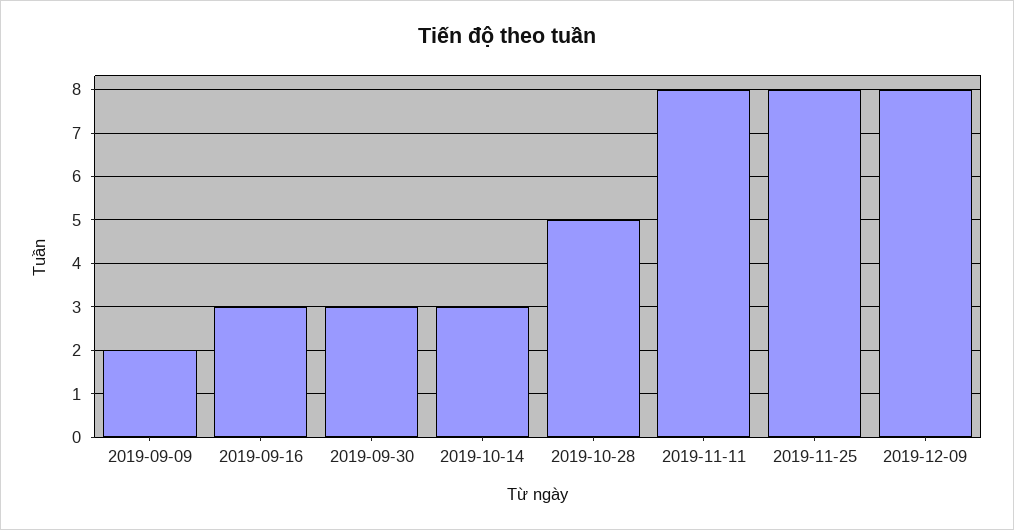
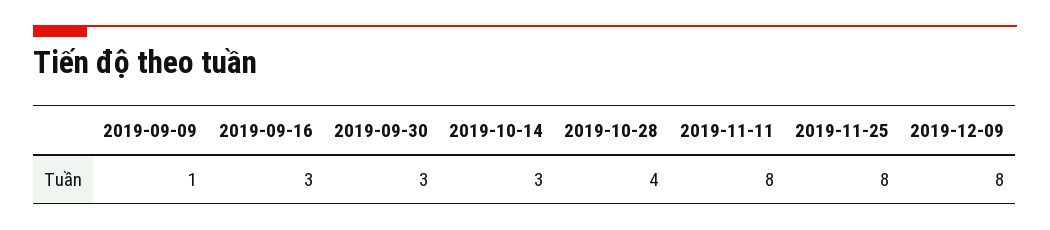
  {
-   "2019-09-09": 2,
+   "2019-09-09": 1,
    "2019-09-16": 3,
    "2019-09-30": 3,
    "2019-10-14": 3,
-   "2019-10-28": 5,
+   "2019-10-28": 4,
    "2019-11-11": 8,
    "2019-11-25": 8,
    "2019-12-09": 8
  }

